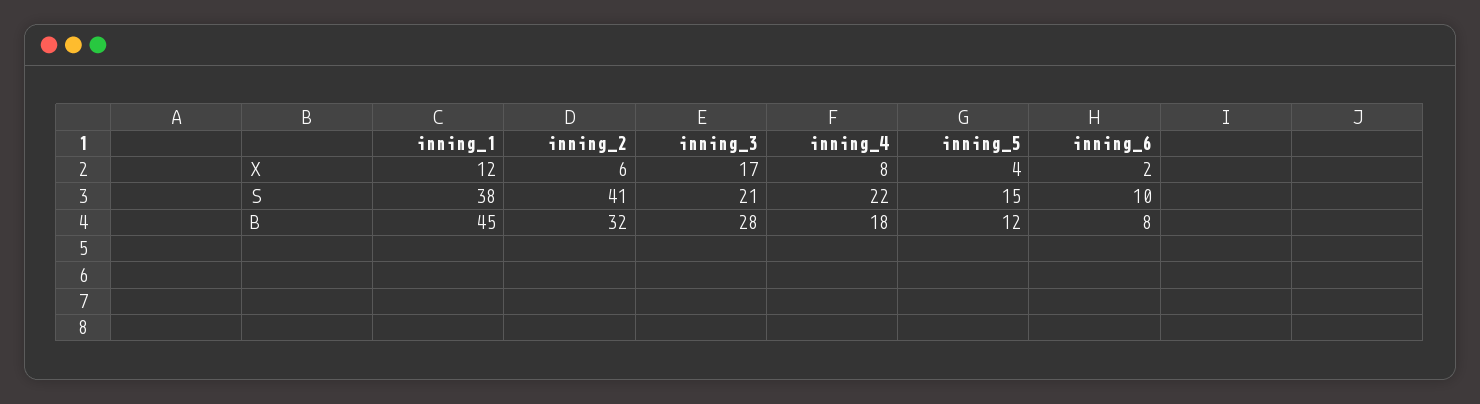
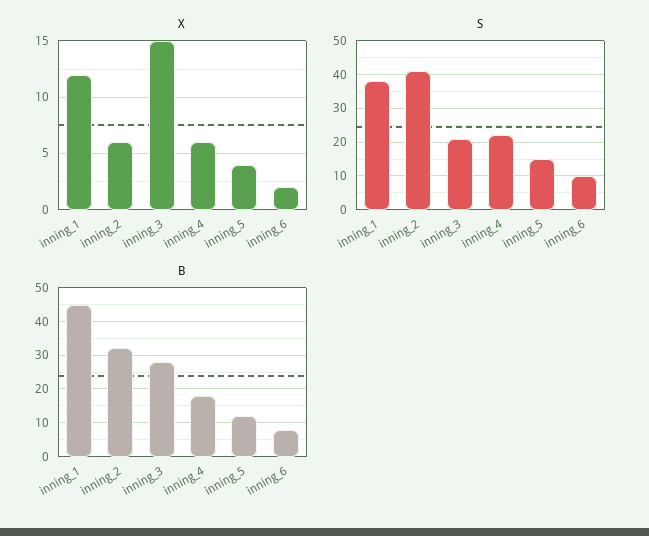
  {
    "X": {
      "inning_1": 12,
      "inning_2": 6,
-     "inning_3": 17,
+     "inning_3": 15,
-     "inning_4": 8,
+     "inning_4": 6,
      "inning_5": 4,
      "inning_6": 2
    },
    "S": {
      "inning_1": 38,
      "inning_2": 41,
      "inning_3": 21,
      "inning_4": 22,
      "inning_5": 15,
      "inning_6": 10
    },
    "B": {
      "inning_1": 45,
      "inning_2": 32,
      "inning_3": 28,
      "inning_4": 18,
      "inning_5": 12,
      "inning_6": 8
    }
  }

